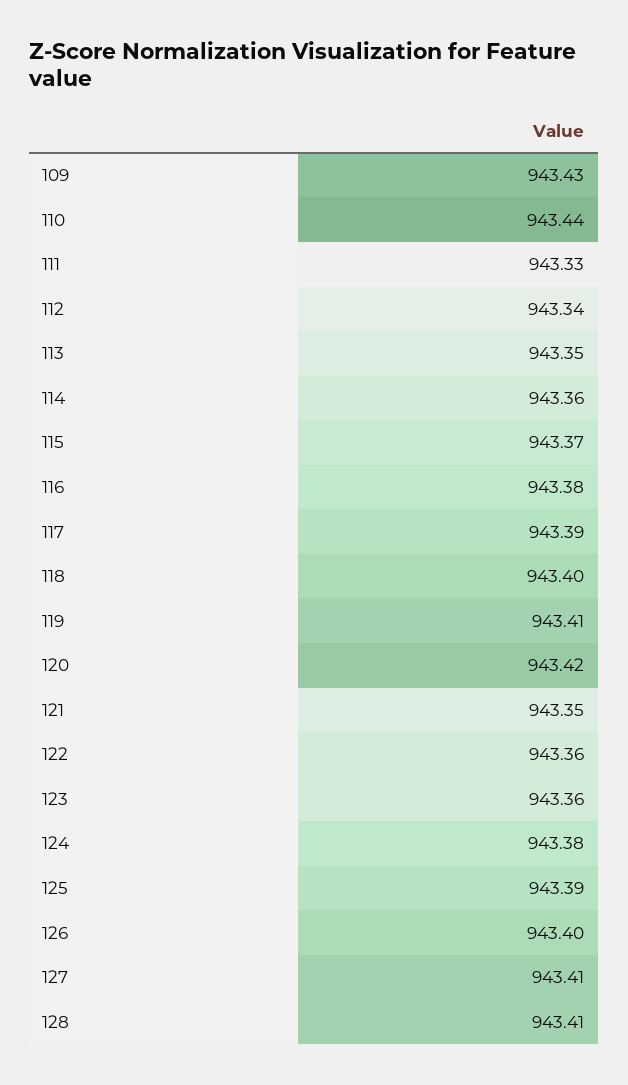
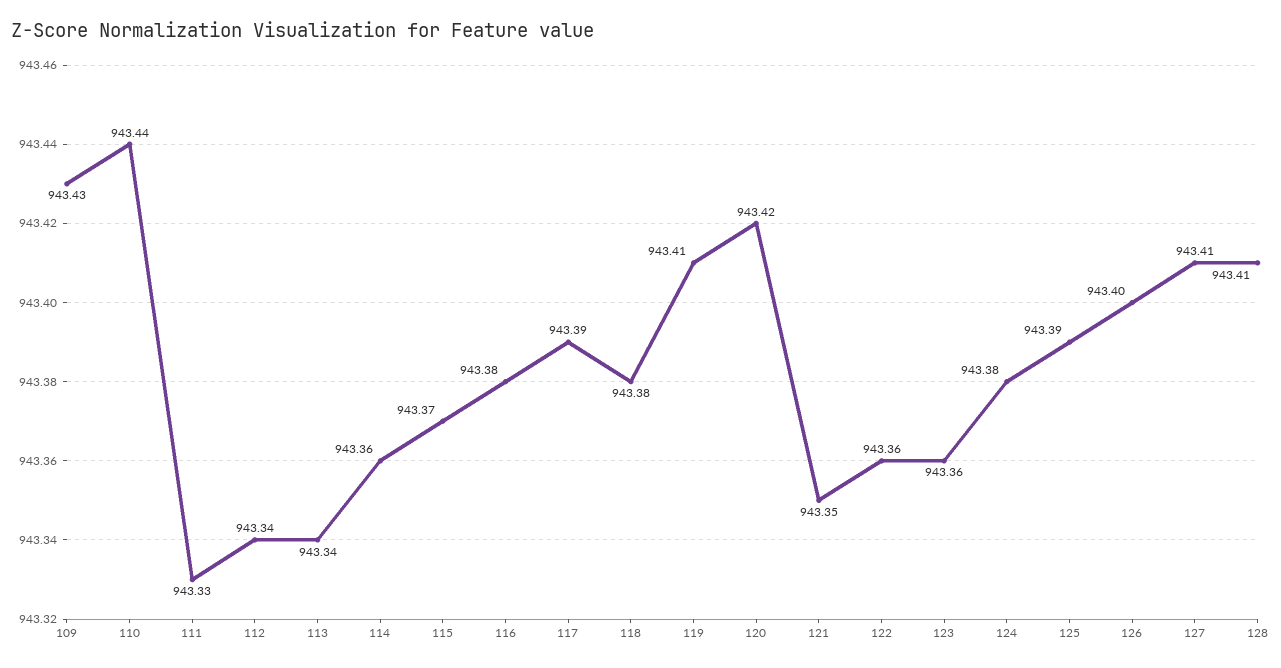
  {
    "109": 943.43,
    "110": 943.44,
    "111": 943.33,
    "112": 943.34,
-   "113": 943.35,
+   "113": 943.34,
    "114": 943.36,
    "115": 943.37,
    "116": 943.38,
    "117": 943.39,
-   "118": 943.4,
+   "118": 943.38,
    "119": 943.41,
    "120": 943.42,
    "121": 943.35,
    "122": 943.36,
    "123": 943.36,
    "124": 943.38,
    "125": 943.39,
    "126": 943.4,
    "127": 943.41,
    "128": 943.41
  }

